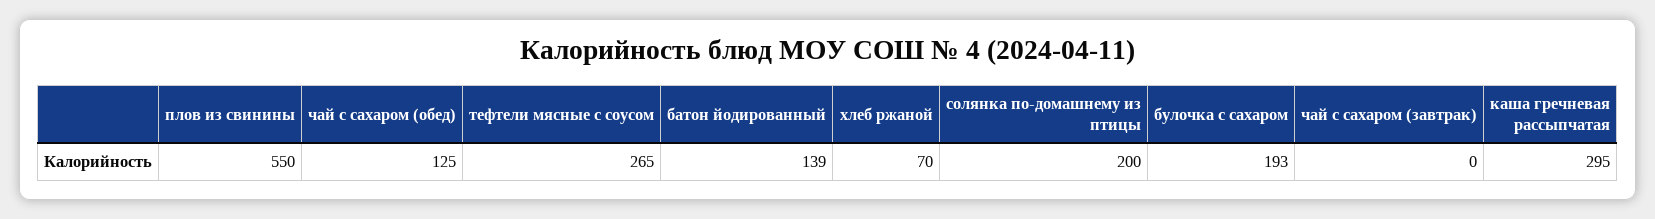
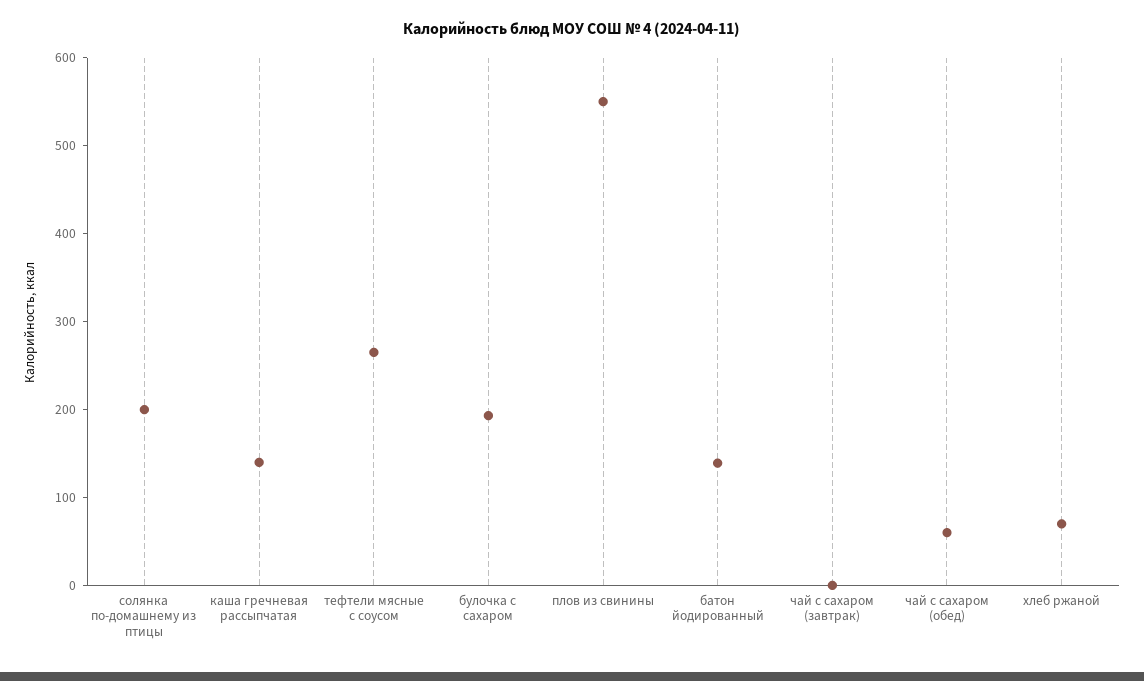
  {
    "плов из свинины": 550,
-   "чай с сахаром (обед)": 125,
+   "чай с сахаром (обед)": 60,
    "тефтели мясные с соусом": 265,
    "батон йодированный": 139,
    "хлеб ржаной": 70,
    "солянка по-домашнему из птицы": 200,
    "булочка с сахаром": 193,
    "чай с сахаром (завтрак)": 0,
-   "каша гречневая рассыпчатая": 295
+   "каша гречневая рассыпчатая": 140
  }

